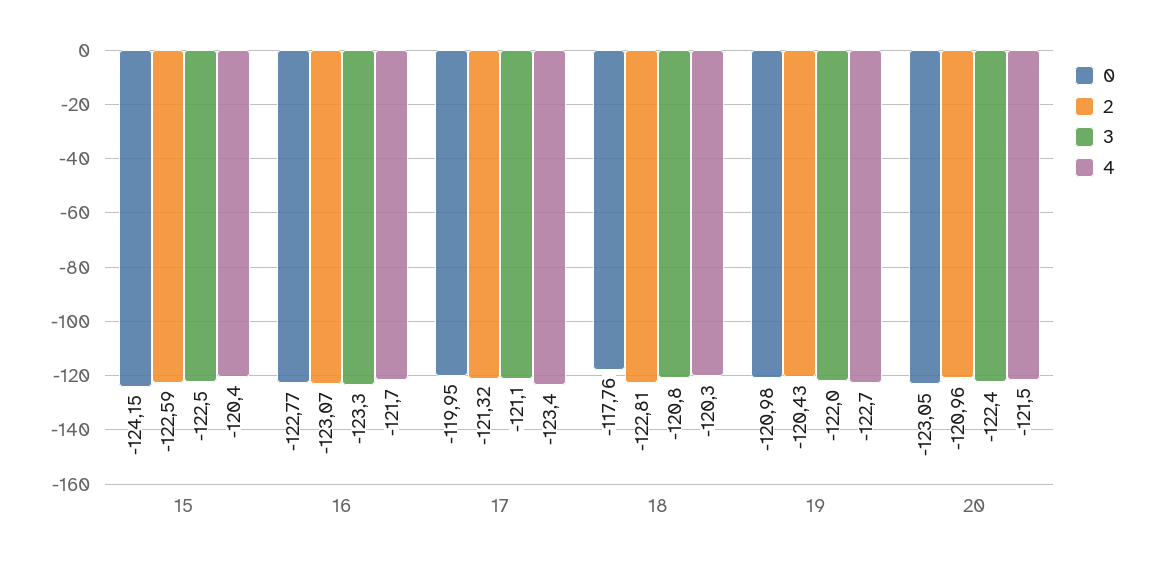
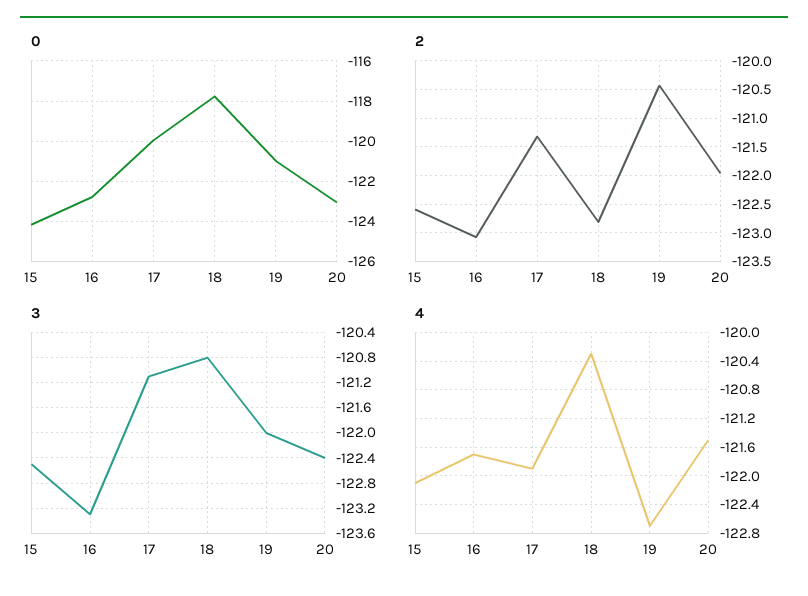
  {
    "0": {
      "15": -124.15,
      "16": -122.77,
      "17": -119.95,
      "18": -117.76,
      "19": -120.98,
      "20": -123.05
    },
    "2": {
      "15": -122.59,
      "16": -123.07,
      "17": -121.32,
      "18": -122.81,
      "19": -120.43,
-     "20": -120.96
+     "20": -122
    },
    "3": {
      "15": -122.5,
      "16": -123.3,
      "17": -121.1,
      "18": -120.8,
      "19": -122,
      "20": -122.4
    },
    "4": {
-     "15": -120.4,
+     "15": -122.1,
      "16": -121.7,
-     "17": -123.4,
+     "17": -121.9,
      "18": -120.3,
      "19": -122.7,
      "20": -121.5
    }
  }

